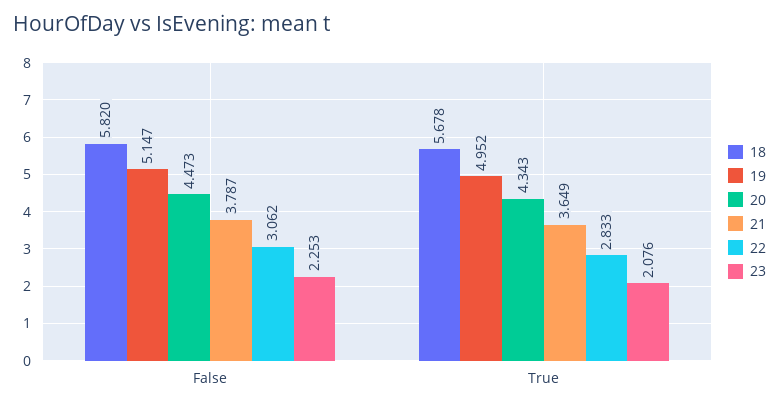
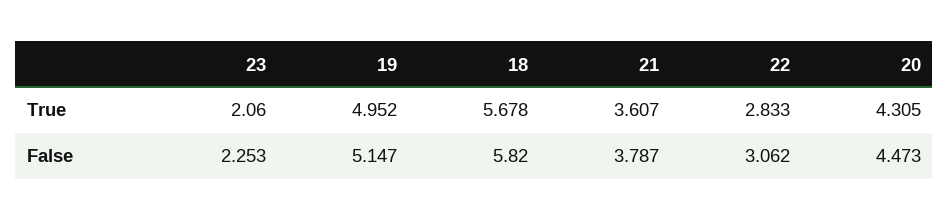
  {
    "18": {
      "False": 5.82,
      "True": 5.678
    },
    "19": {
      "False": 5.147,
      "True": 4.952
    },
    "20": {
      "False": 4.473,
-     "True": 4.343
+     "True": 4.305
    },
    "21": {
      "False": 3.787,
-     "True": 3.649
+     "True": 3.607
    },
    "22": {
      "False": 3.062,
      "True": 2.833
    },
    "23": {
      "False": 2.253,
-     "True": 2.076
+     "True": 2.06
    }
  }

